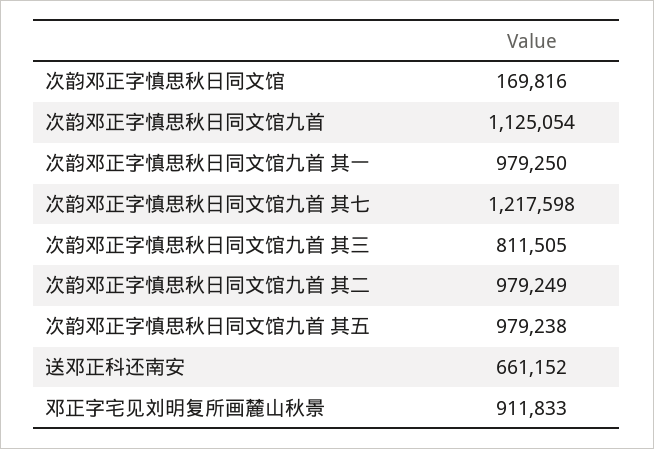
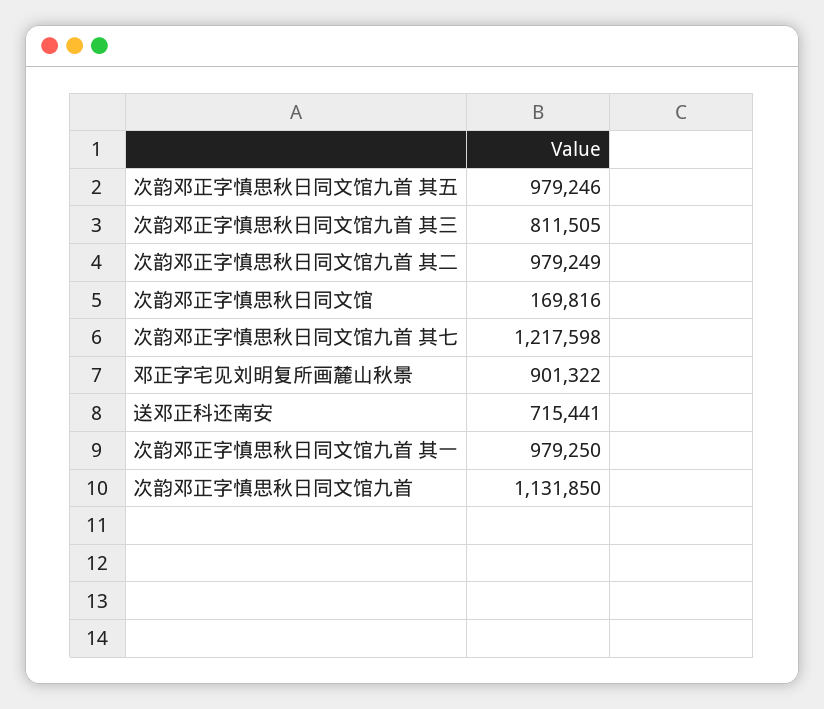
  {
    "次韵邓正字慎思秋日同文馆": 169816,
-   "次韵邓正字慎思秋日同文馆九首": 1125054,
+   "次韵邓正字慎思秋日同文馆九首": 1131850,
    "次韵邓正字慎思秋日同文馆九首 其一": 979250,
    "次韵邓正字慎思秋日同文馆九首 其七": 1217598,
    "次韵邓正字慎思秋日同文馆九首 其三": 811505,
    "次韵邓正字慎思秋日同文馆九首 其二": 979249,
-   "次韵邓正字慎思秋日同文馆九首 其五": 979238,
+   "次韵邓正字慎思秋日同文馆九首 其五": 979246,
-   "送邓正科还南安": 661152,
+   "送邓正科还南安": 715441,
-   "邓正字宅见刘明复所画麓山秋景": 911833
+   "邓正字宅见刘明复所画麓山秋景": 901322
  }

